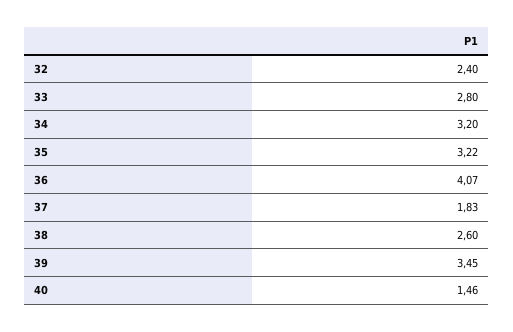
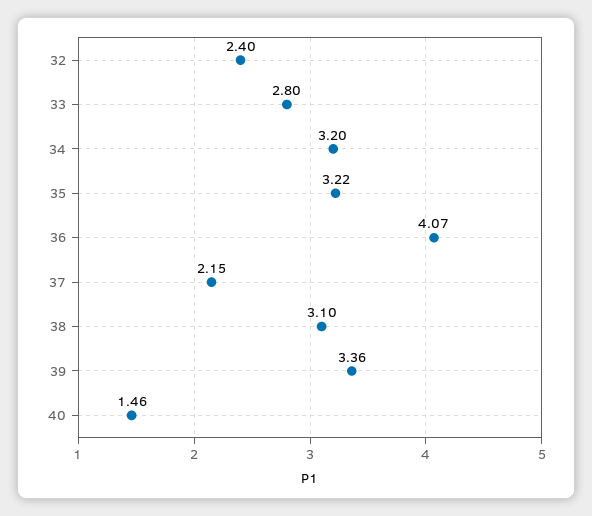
  {
    "32": 2.4,
    "33": 2.8,
    "34": 3.2,
    "35": 3.22,
    "36": 4.07,
-   "37": 1.83,
+   "37": 2.15,
-   "38": 2.6,
+   "38": 3.1,
-   "39": 3.45,
+   "39": 3.36,
    "40": 1.46
  }

